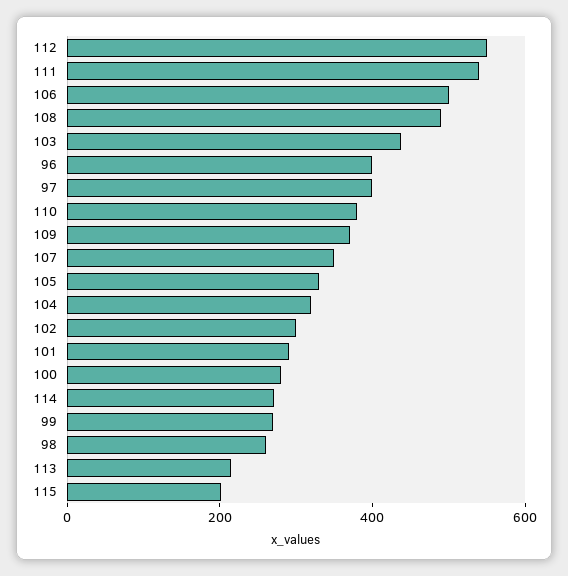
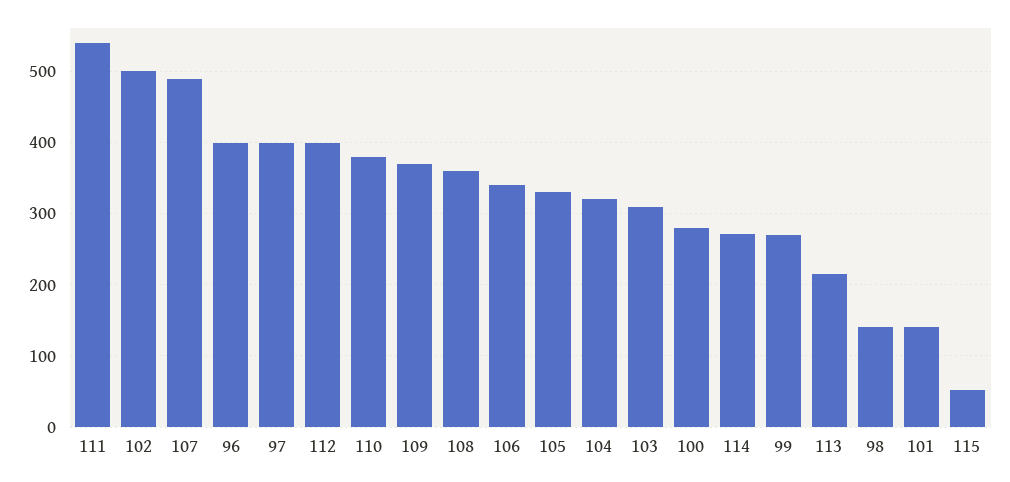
  {
-   "112": 550,
+   "112": 400,
    "111": 540,
-   "106": 500,
+   "106": 340,
-   "108": 500,
+   "108": 360,
-   "103": 450,
+   "103": 310,
    "96": 400,
    "97": 400,
    "110": 380,
    "109": 370,
-   "107": 350,
+   "107": 490,
    "105": 330,
    "104": 320,
-   "102": 300,
+   "102": 500,
-   "101": 300,
+   "101": 140,
    "100": 280,
    "114": 270,
    "99": 270,
-   "98": 250,
+   "98": 140,
    "113": 220,
-   "115": 200
+   "115": 50
  }

